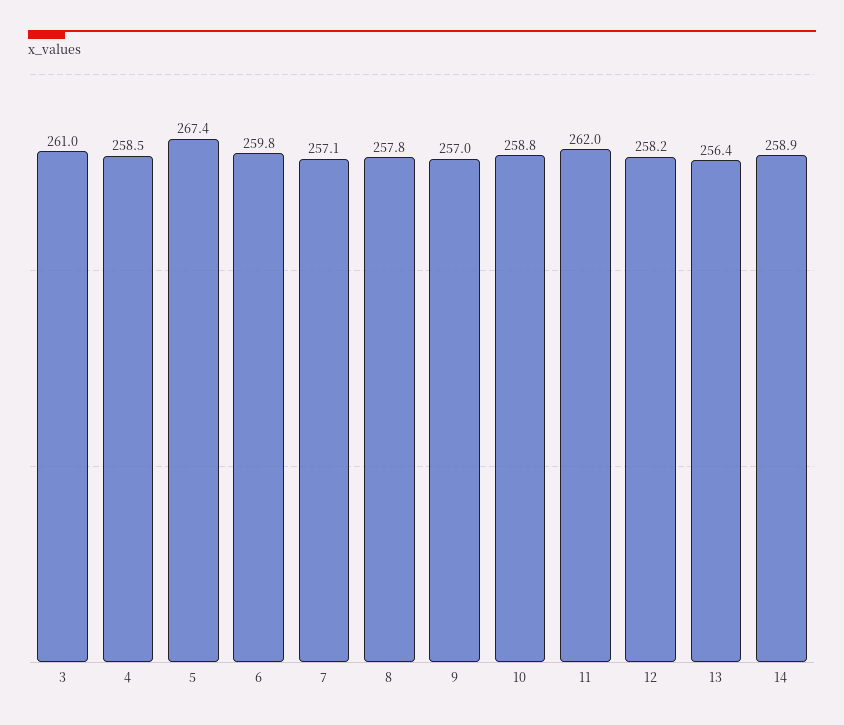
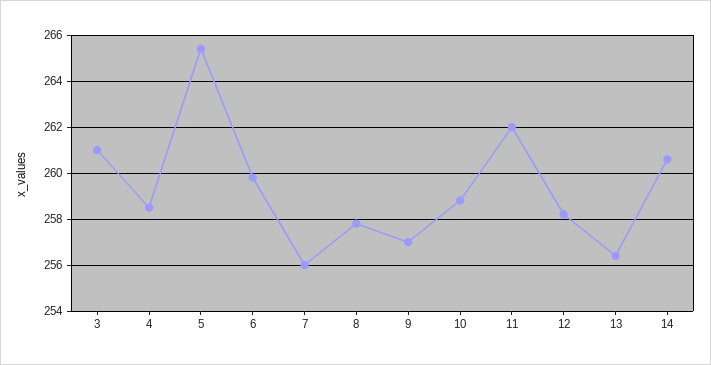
  {
    "3": 261,
    "4": 258.5,
-   "5": 267.4,
+   "5": 265.5,
    "6": 259.8,
-   "7": 257.1,
+   "7": 256,
    "8": 257.8,
    "9": 257,
    "10": 258.8,
    "11": 262,
    "12": 258.2,
    "13": 256.4,
-   "14": 258.9
+   "14": 260.5
  }

